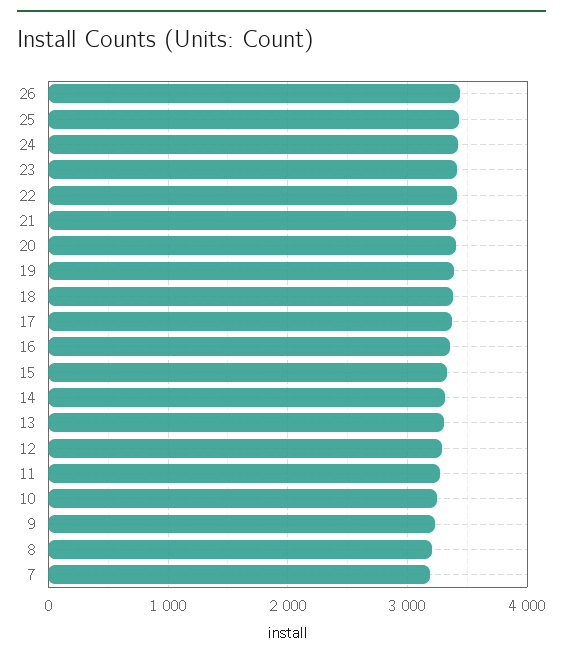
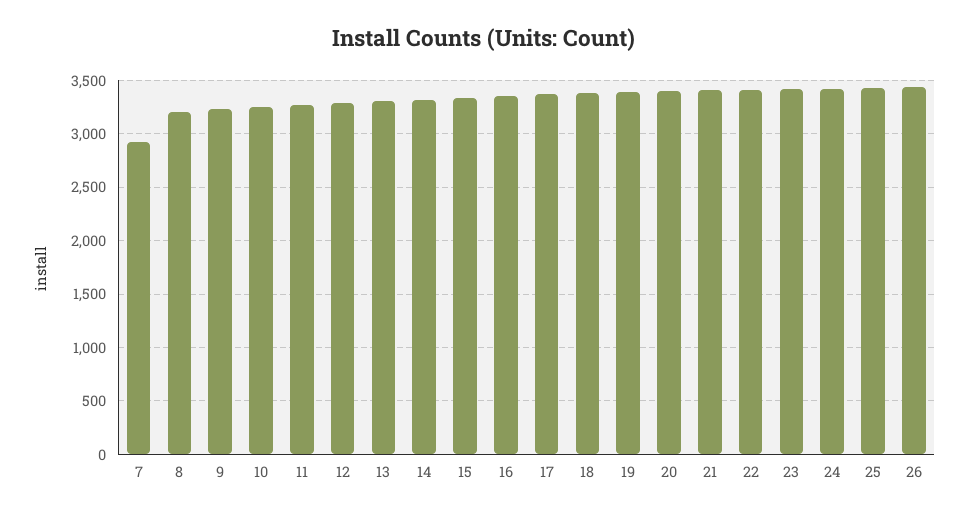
  {
    "26": 3400,
    "25": 3400,
    "24": 3400,
    "23": 3400,
    "22": 3400,
    "21": 3400,
    "20": 3400,
    "19": 3400,
    "18": 3400,
    "17": 3400,
    "16": 3400,
    "15": 3300,
    "14": 3300,
    "13": 3300,
    "12": 3300,
    "11": 3300,
    "10": 3200,
    "9": 3200,
    "8": 3200,
-   "7": 3200
+   "7": 2900
  }

